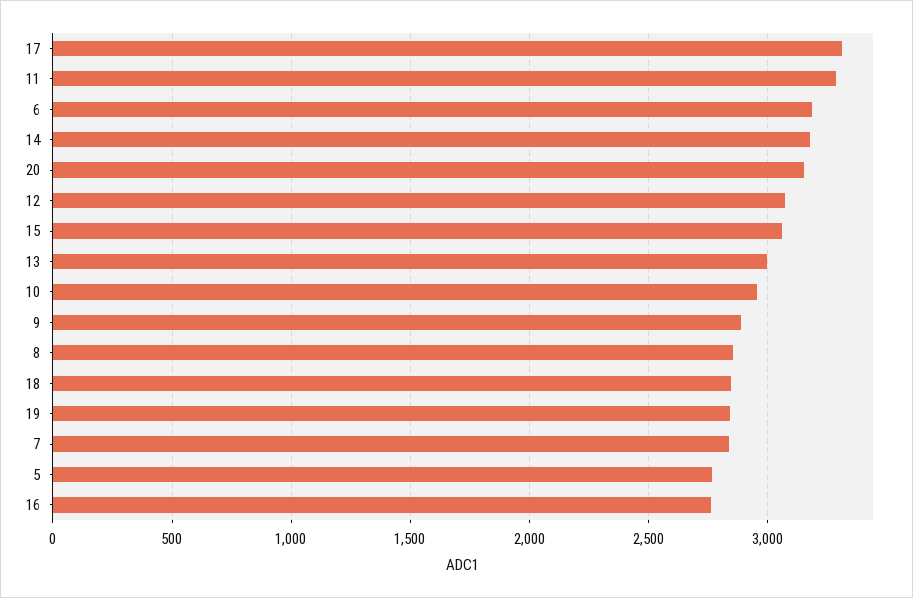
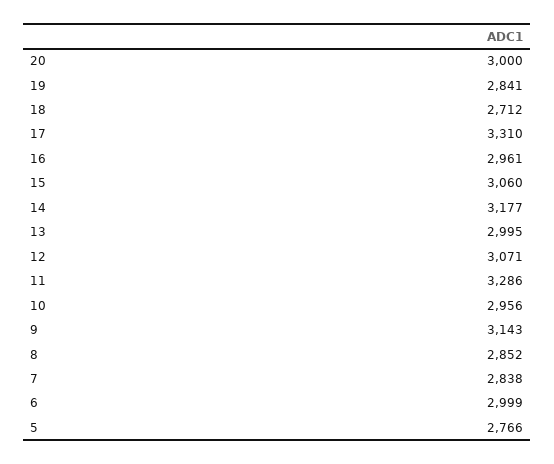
  {
    "17": 3310,
    "11": 3286,
-   "6": 3200,
+   "6": 2999,
    "14": 3177,
-   "20": 3150,
+   "20": 3000,
    "12": 3071,
    "15": 3060,
    "13": 2995,
    "10": 2956,
-   "9": 2900,
+   "9": 3143,
    "8": 2852,
-   "18": 2850,
+   "18": 2712,
    "19": 2841,
    "7": 2838,
    "5": 2766,
-   "16": 2750
+   "16": 2961
  }

